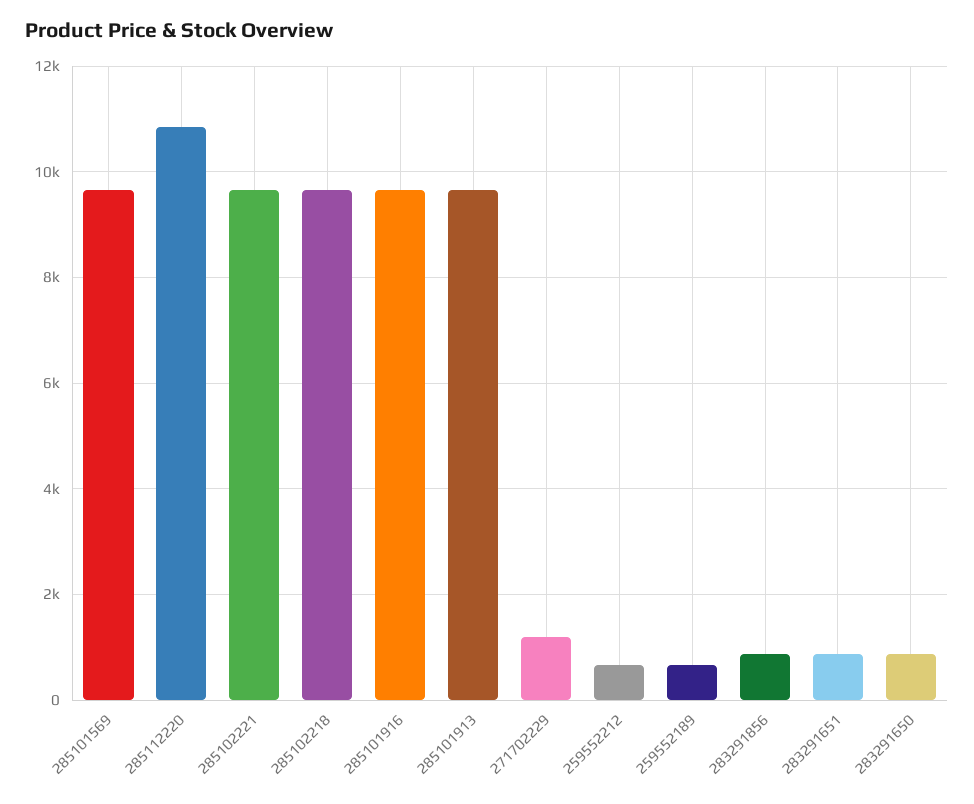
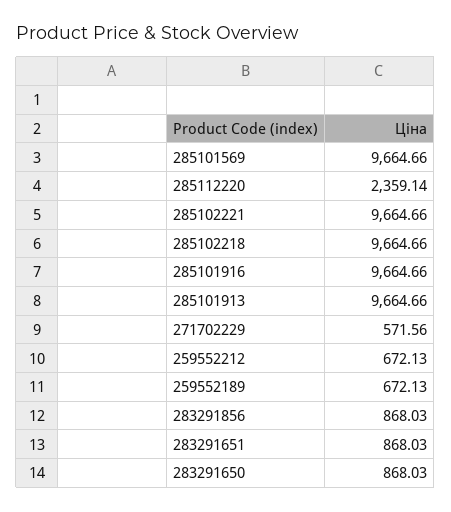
  {
    "285101569": 9664.66,
-   "285112220": 10800,
+   "285112220": 2359.14,
    "285102221": 9664.66,
    "285102218": 9664.66,
    "285101916": 9664.66,
    "285101913": 9664.66,
-   "271702229": 1200,
+   "271702229": 571.56,
    "259552212": 672.13,
    "259552189": 672.13,
    "283291856": 868.03,
    "283291651": 868.03,
    "283291650": 868.03
  }

